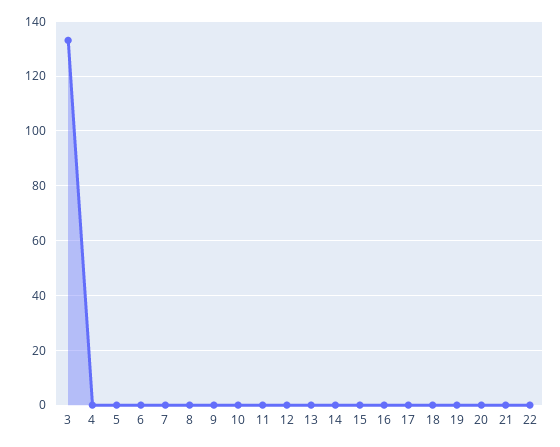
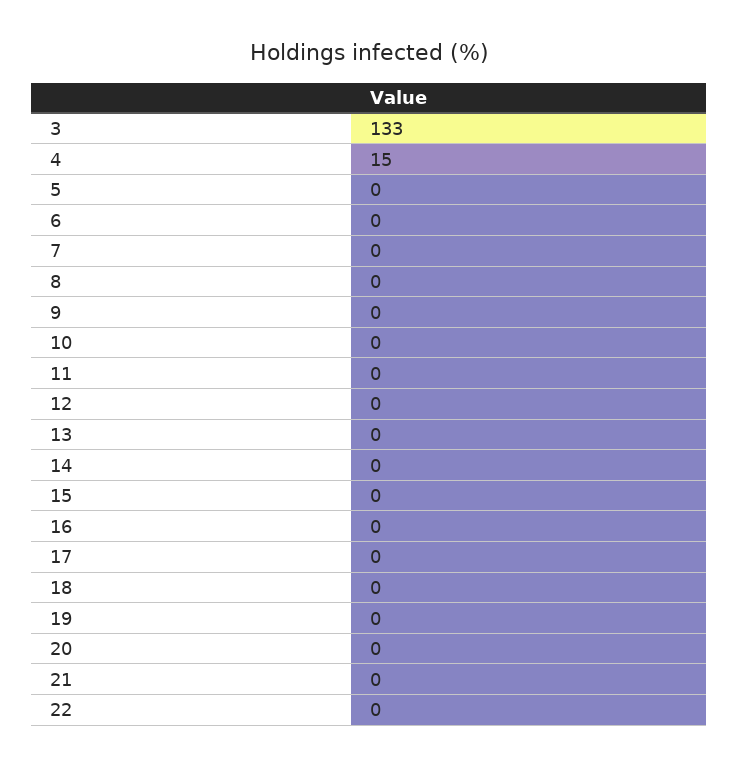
  {
    "3": 133,
-   "4": 0,
+   "4": 15,
    "5": 0,
    "6": 0,
    "7": 0,
    "8": 0,
    "9": 0,
    "10": 0,
    "11": 0,
    "12": 0,
    "13": 0,
    "14": 0,
    "15": 0,
    "16": 0,
    "17": 0,
    "18": 0,
    "19": 0,
    "20": 0,
    "21": 0,
    "22": 0
  }

